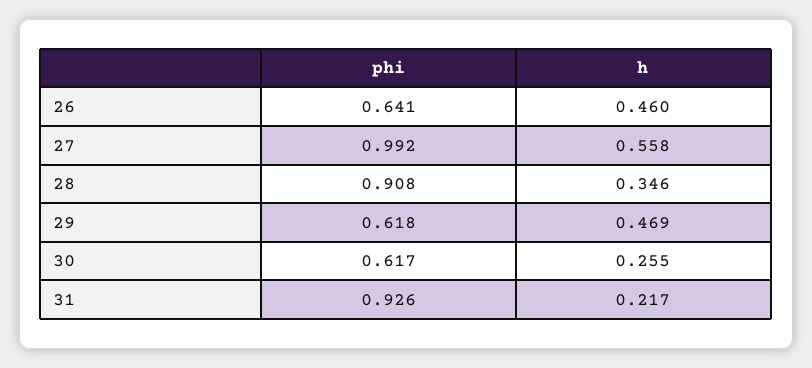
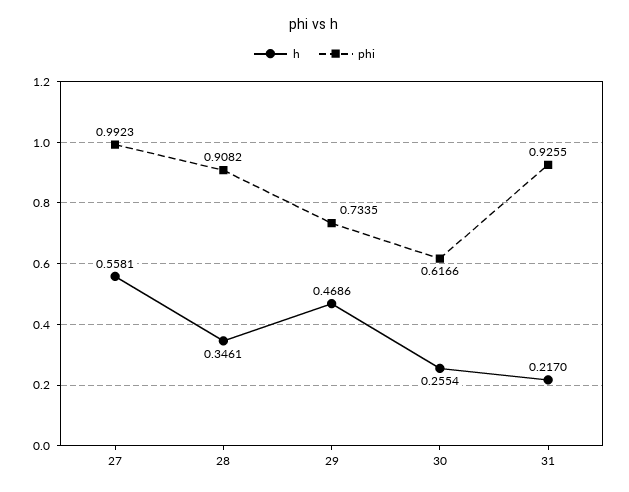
  {
    "phi": {
-     "26": 0.641,
      "27": 0.9923,
      "28": 0.9082,
-     "29": 0.618,
+     "29": 0.7335,
      "30": 0.6166,
      "31": 0.9255
    },
    "h": {
-     "26": 0.46,
      "27": 0.5581,
      "28": 0.3461,
      "29": 0.4686,
      "30": 0.2554,
      "31": 0.217
    }
  }

